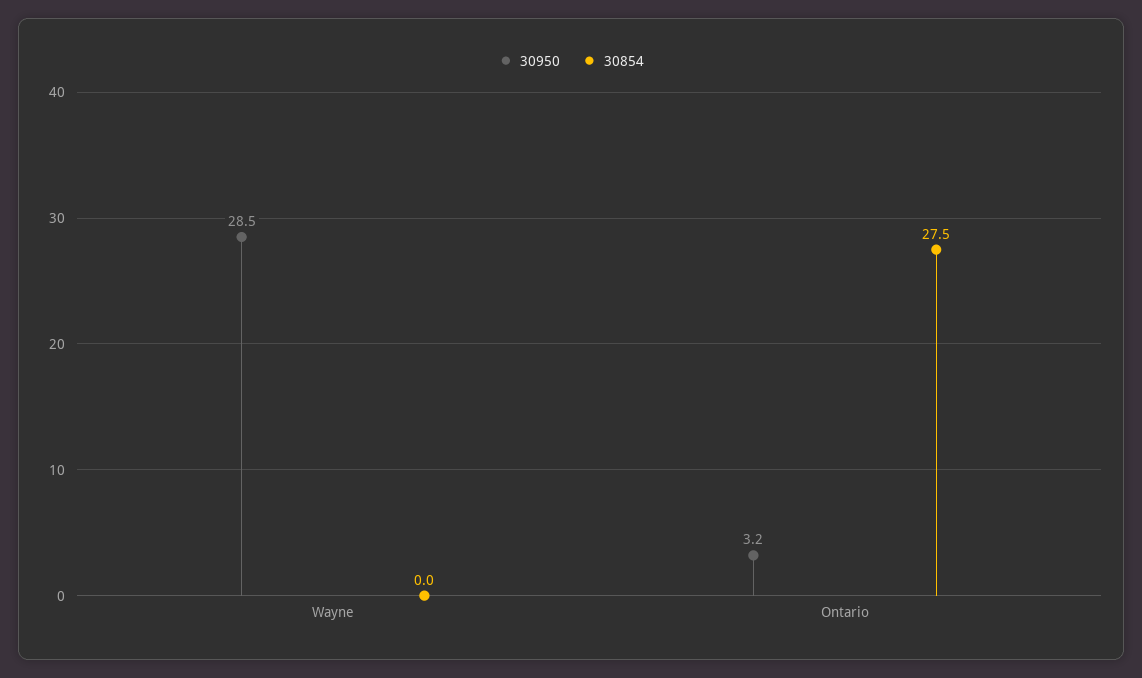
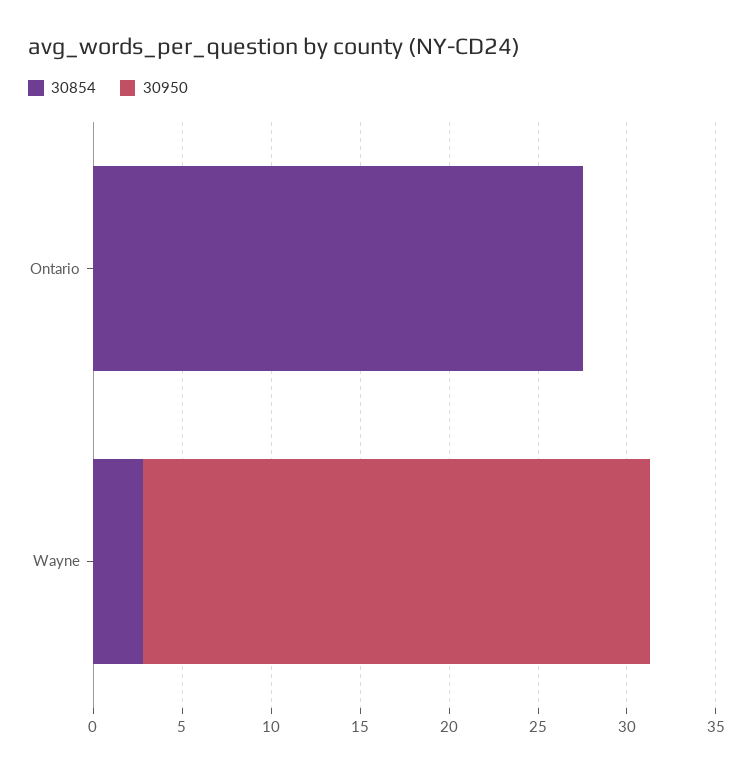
  {
    "30950": {
      "Wayne": 28.5,
-     "Ontario": 3.2
+     "Ontario": 0
    },
    "30854": {
-     "Wayne": 0,
+     "Wayne": 3,
      "Ontario": 27.5
    }
  }

